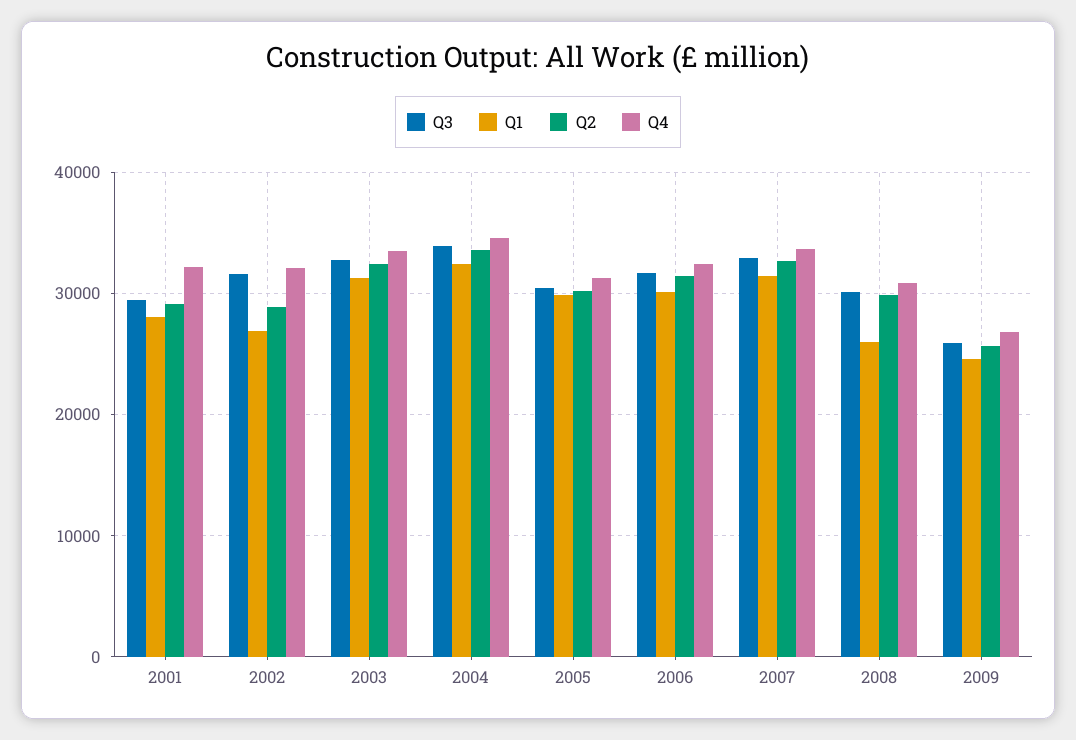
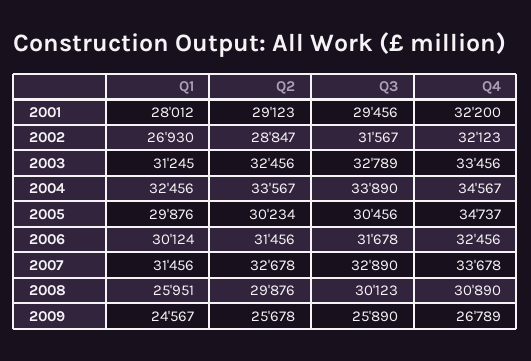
  {
    "Q3": {
      "2001": 29456,
      "2002": 31567,
      "2003": 32789,
      "2004": 33890,
      "2005": 30456,
      "2006": 31678,
      "2007": 32890,
      "2008": 30123,
      "2009": 25890
    },
    "Q1": {
      "2001": 28012,
      "2002": 26930,
      "2003": 31245,
      "2004": 32456,
      "2005": 29876,
      "2006": 30124,
      "2007": 31456,
      "2008": 25951,
      "2009": 24567
    },
    "Q2": {
      "2001": 29123,
      "2002": 28847,
      "2003": 32456,
      "2004": 33567,
      "2005": 30234,
      "2006": 31456,
      "2007": 32678,
      "2008": 29876,
      "2009": 25678
    },
    "Q4": {
      "2001": 32200,
      "2002": 32123,
      "2003": 33456,
      "2004": 34567,
-     "2005": 31000,
+     "2005": 34737,
      "2006": 32456,
      "2007": 33678,
      "2008": 30890,
      "2009": 26789
    }
  }

